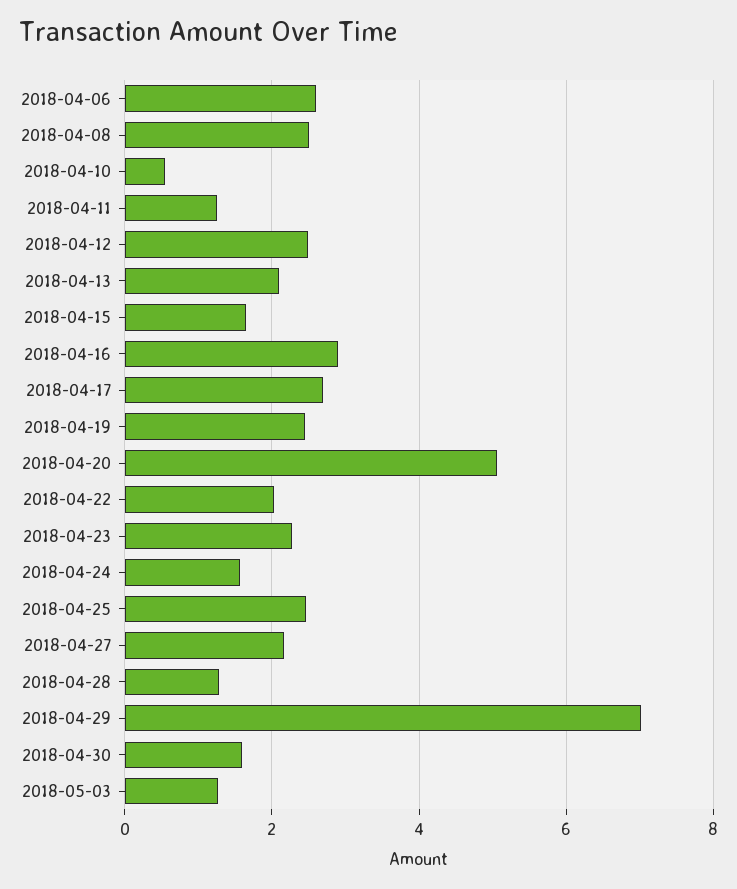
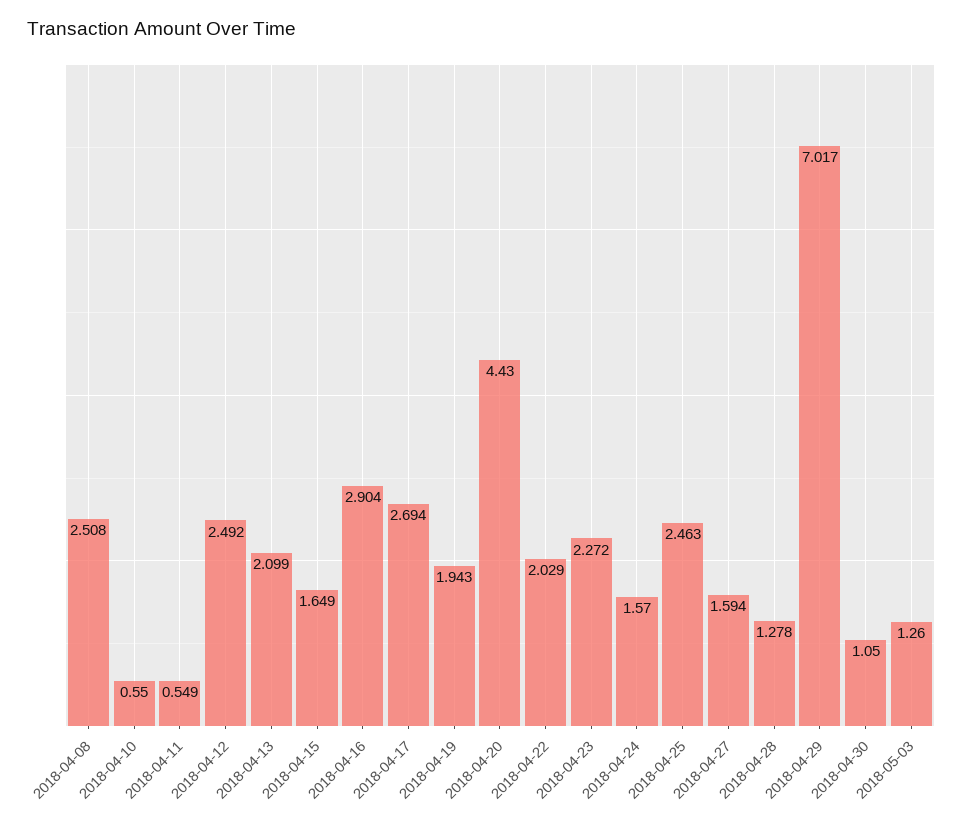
  {
-   "2018-04-06": 2.6,
    "2018-04-08": 2.508,
    "2018-04-10": 0.55,
-   "2018-04-11": 1.2,
+   "2018-04-11": 0.549,
    "2018-04-12": 2.492,
    "2018-04-13": 2.099,
    "2018-04-15": 1.649,
    "2018-04-16": 2.904,
    "2018-04-17": 2.694,
-   "2018-04-19": 2.4,
+   "2018-04-19": 1.943,
-   "2018-04-20": 5,
+   "2018-04-20": 4.43,
    "2018-04-22": 2.029,
    "2018-04-23": 2.272,
    "2018-04-24": 1.57,
    "2018-04-25": 2.463,
-   "2018-04-27": 2.2,
+   "2018-04-27": 1.594,
    "2018-04-28": 1.278,
    "2018-04-29": 7.017,
-   "2018-04-30": 1.6,
+   "2018-04-30": 1.05,
    "2018-05-03": 1.26
  }

